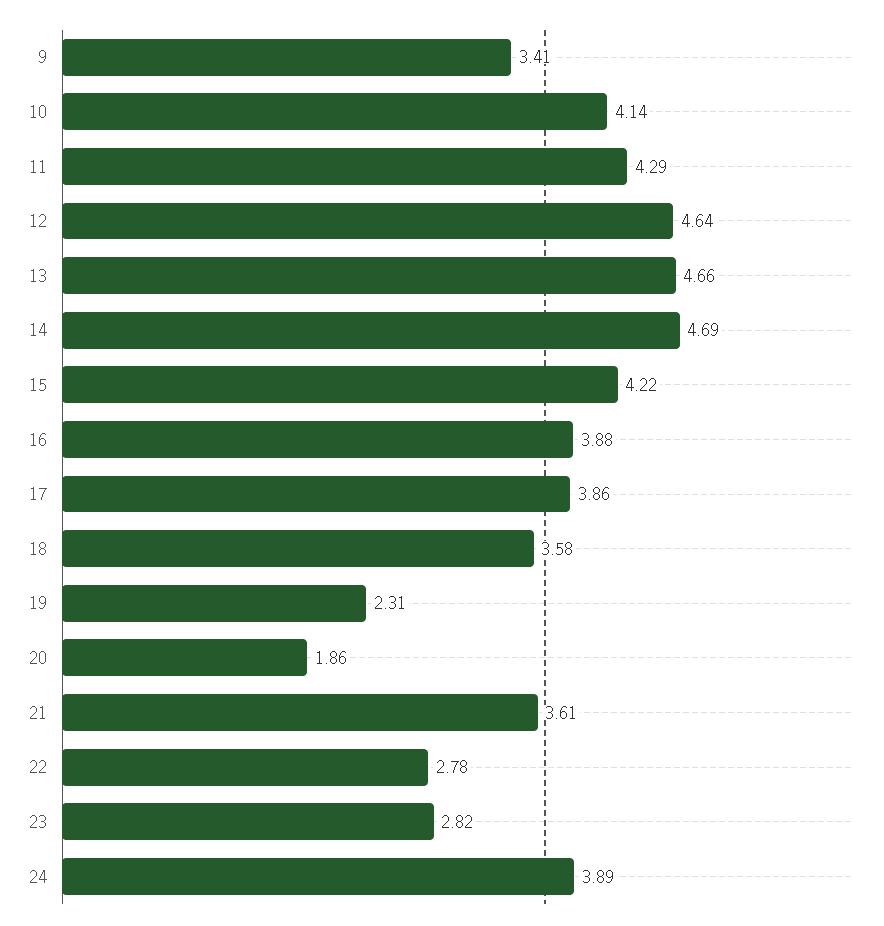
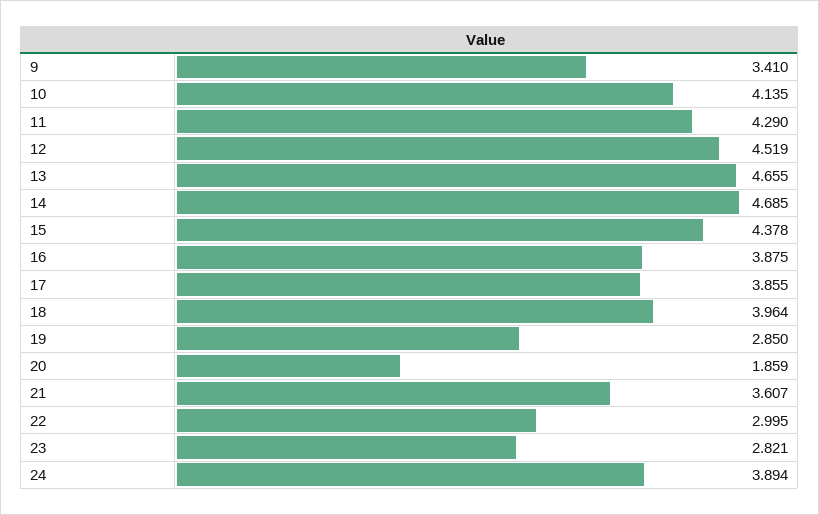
  {
    "9": 3.41,
    "10": 4.135,
    "11": 4.29,
-   "12": 4.64,
+   "12": 4.519,
    "13": 4.655,
    "14": 4.685,
-   "15": 4.22,
+   "15": 4.378,
    "16": 3.875,
    "17": 3.855,
-   "18": 3.58,
+   "18": 3.964,
-   "19": 2.31,
+   "19": 2.85,
    "20": 1.859,
    "21": 3.607,
-   "22": 2.78,
+   "22": 2.995,
    "23": 2.821,
    "24": 3.894
  }

